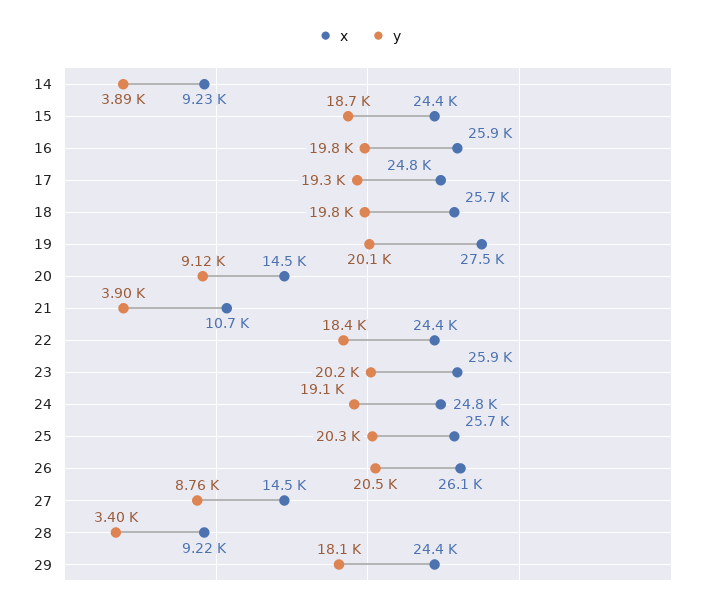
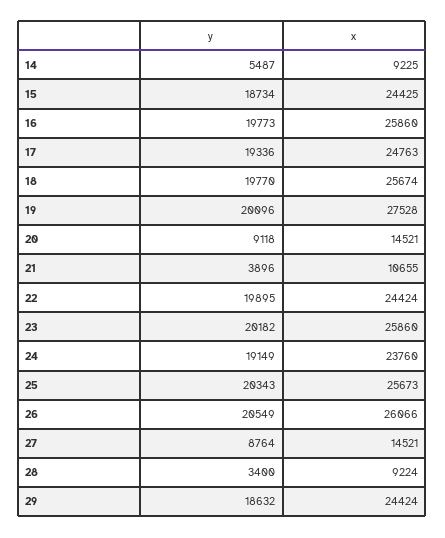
  {
    "x": {
      "14": 9225,
      "15": 24425,
      "16": 25860,
      "17": 24763,
      "18": 25674,
      "19": 27528,
      "20": 14521,
      "21": 10655,
      "22": 24424,
      "23": 25860,
-     "24": 24800,
+     "24": 23760,
      "25": 25673,
      "26": 26066,
      "27": 14521,
      "28": 9224,
      "29": 24424
    },
    "y": {
-     "14": 3890,
+     "14": 5487,
      "15": 18734,
      "16": 19773,
      "17": 19336,
      "18": 19770,
      "19": 20096,
      "20": 9118,
      "21": 3896,
-     "22": 18400,
+     "22": 19895,
      "23": 20182,
      "24": 19149,
      "25": 20343,
      "26": 20549,
      "27": 8764,
      "28": 3400,
-     "29": 18100
+     "29": 18632
    }
  }

